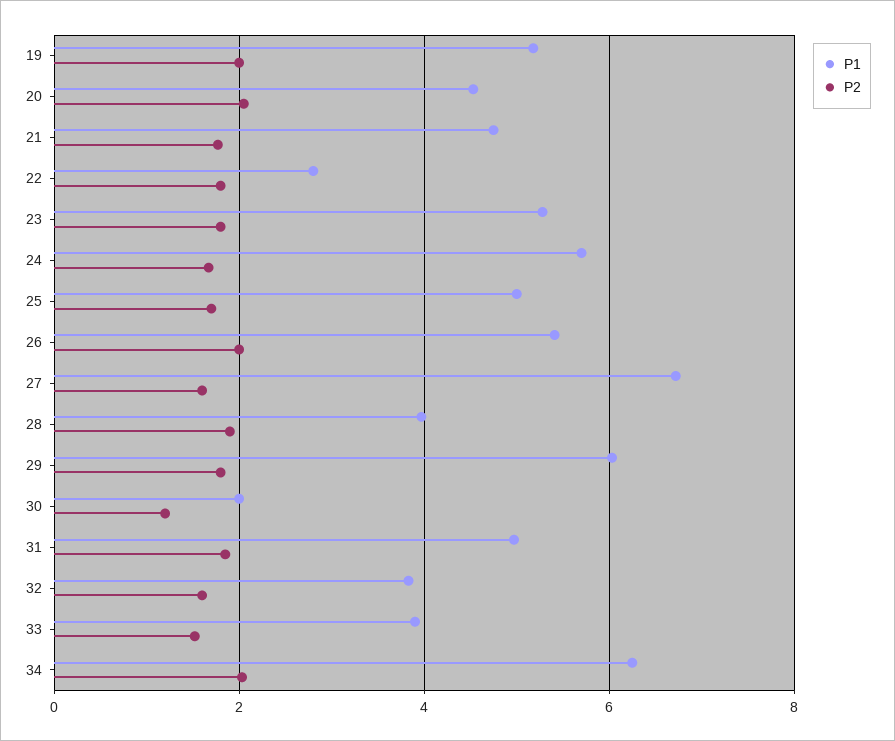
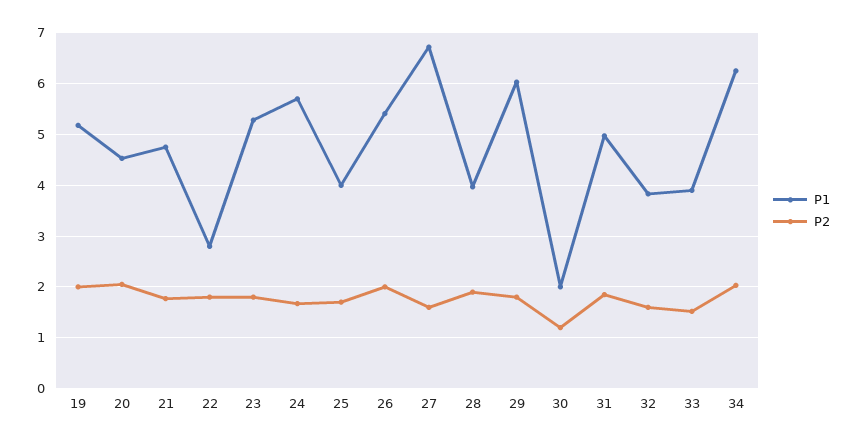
  {
    "P1": {
      "19": 5.2,
      "20": 4.6,
      "21": 4.8,
      "22": 2.8,
      "23": 5.2,
      "24": 5.8,
-     "25": 5,
+     "25": 4,
      "26": 5.4,
      "27": 6.8,
      "28": 4,
      "29": 6,
      "30": 2,
      "31": 5,
      "32": 3.8,
      "33": 4,
      "34": 6.2
    },
    "P2": {
      "19": 2,
      "20": 2,
      "21": 1.8,
      "22": 1.8,
      "23": 1.8,
      "24": 1.6,
      "25": 1.8,
      "26": 2,
      "27": 1.6,
      "28": 2,
      "29": 1.8,
      "30": 1.2,
      "31": 1.8,
      "32": 1.6,
      "33": 1.6,
      "34": 2
    }
  }

